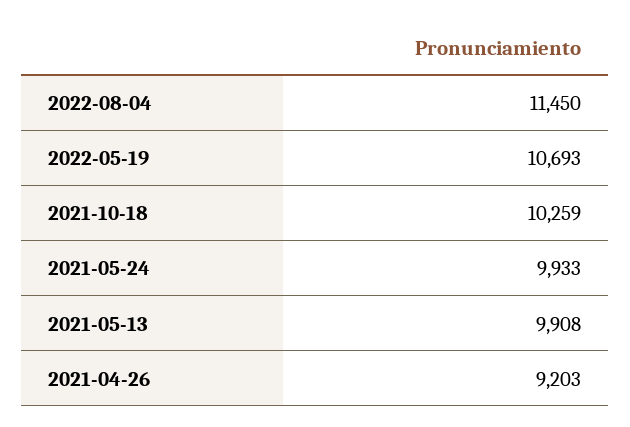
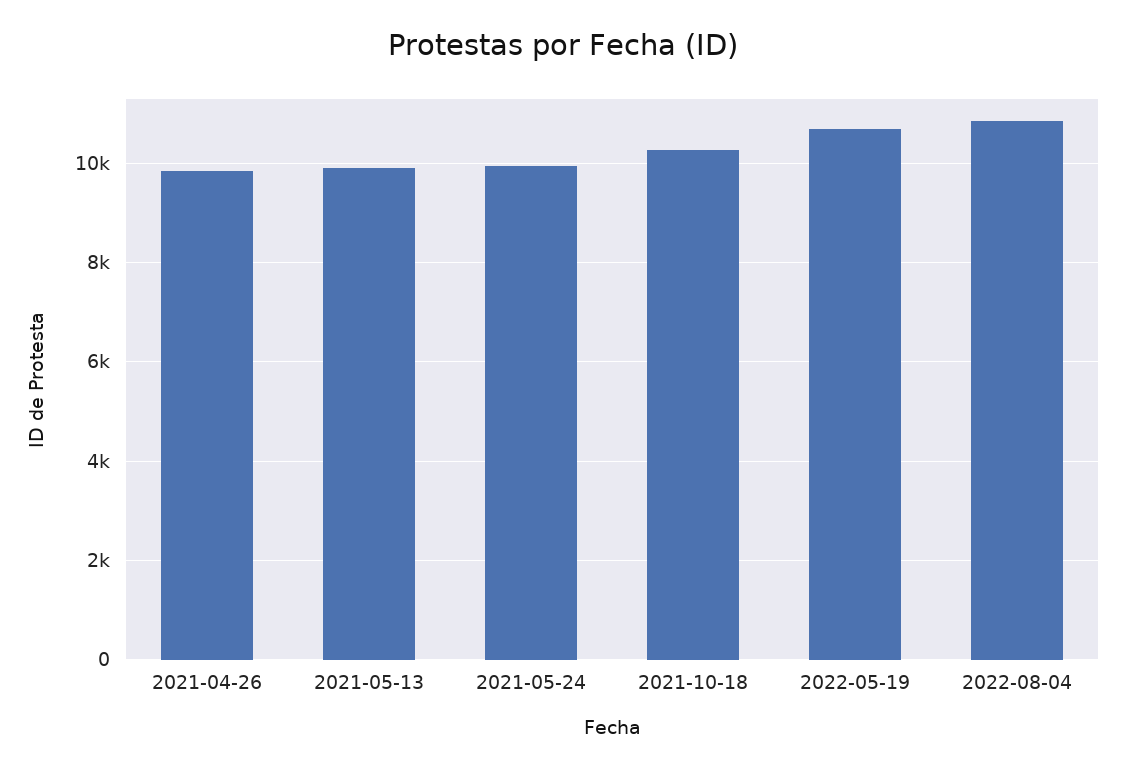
  {
-   "2022-08-04": 11450,
+   "2022-08-04": 10800,
    "2022-05-19": 10693,
    "2021-10-18": 10259,
    "2021-05-24": 9933,
    "2021-05-13": 9908,
-   "2021-04-26": 9203
+   "2021-04-26": 9800
  }

